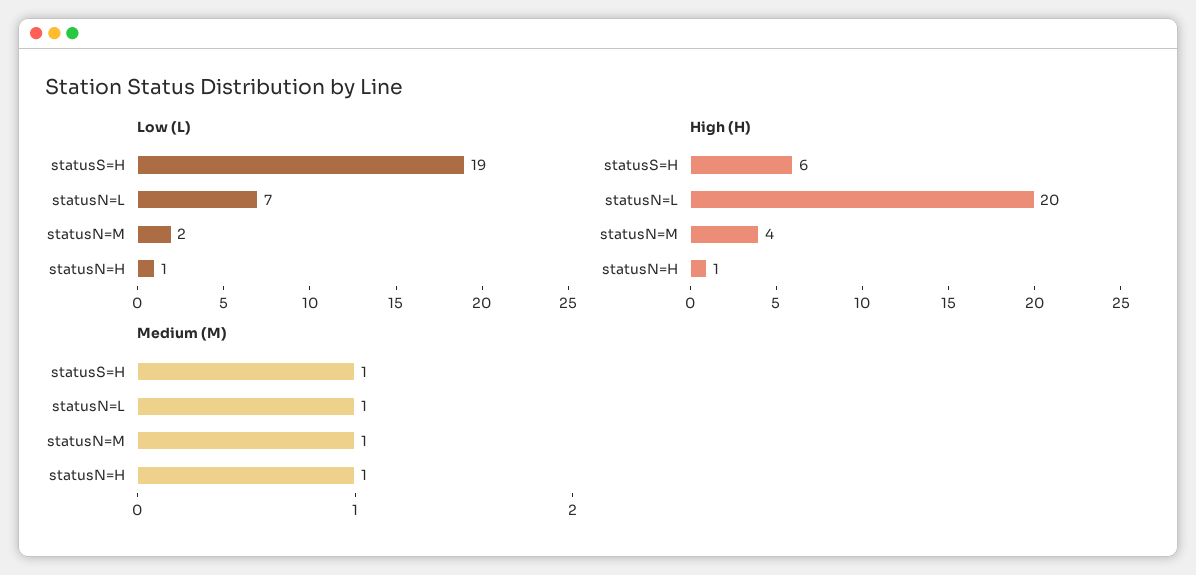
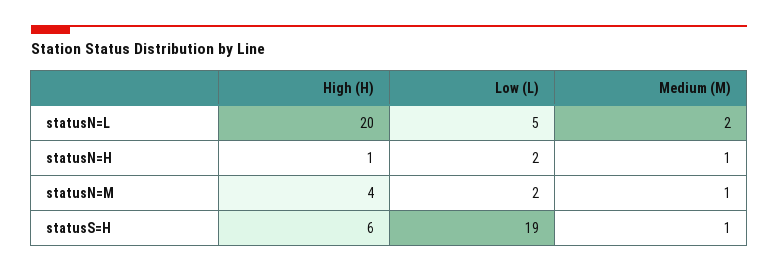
  {
    "Low (L)": {
      "statusS=H": 19,
-     "statusN=L": 7,
+     "statusN=L": 5,
      "statusN=M": 2,
-     "statusN=H": 1
+     "statusN=H": 2
    },
    "High (H)": {
      "statusS=H": 6,
      "statusN=L": 20,
      "statusN=M": 4,
      "statusN=H": 1
    },
    "Medium (M)": {
      "statusS=H": 1,
-     "statusN=L": 1,
+     "statusN=L": 2,
      "statusN=M": 1,
      "statusN=H": 1
    }
  }

